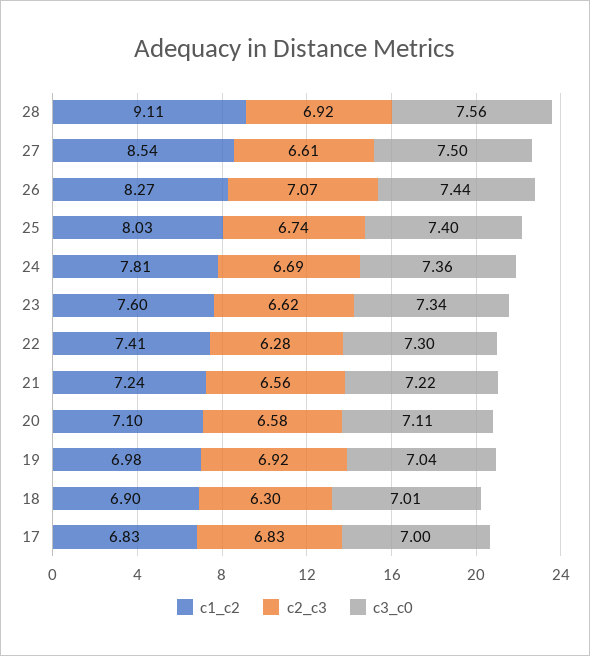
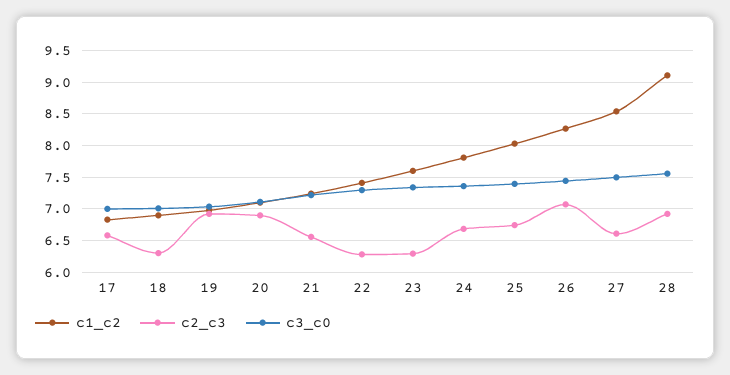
  {
    "c1_c2": {
      "28": 9.11,
      "27": 8.54,
      "26": 8.27,
      "25": 8.03,
      "24": 7.81,
      "23": 7.6,
      "22": 7.41,
      "21": 7.24,
      "20": 7.1,
      "19": 6.98,
      "18": 6.9,
      "17": 6.83
    },
    "c2_c3": {
      "28": 6.92,
      "27": 6.61,
      "26": 7.07,
      "25": 6.74,
      "24": 6.69,
-     "23": 6.62,
+     "23": 6.3,
      "22": 6.28,
      "21": 6.56,
-     "20": 6.58,
+     "20": 6.9,
      "19": 6.92,
      "18": 6.3,
-     "17": 6.83
+     "17": 6.6
    },
    "c3_c0": {
      "28": 7.56,
      "27": 7.5,
      "26": 7.44,
      "25": 7.4,
      "24": 7.36,
      "23": 7.34,
      "22": 7.3,
      "21": 7.22,
      "20": 7.11,
      "19": 7.04,
      "18": 7.01,
      "17": 7
    }
  }

